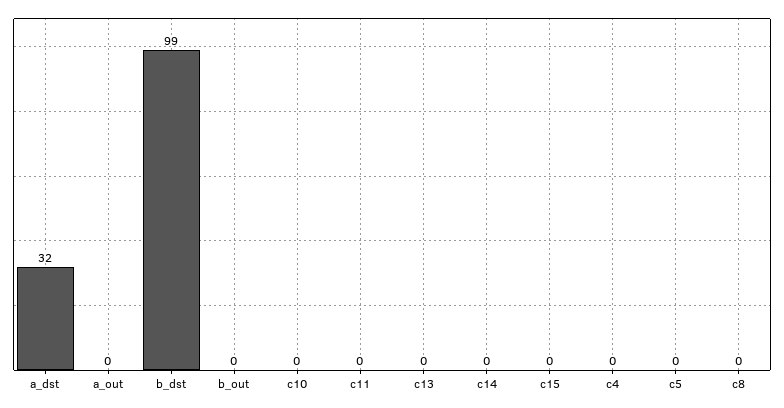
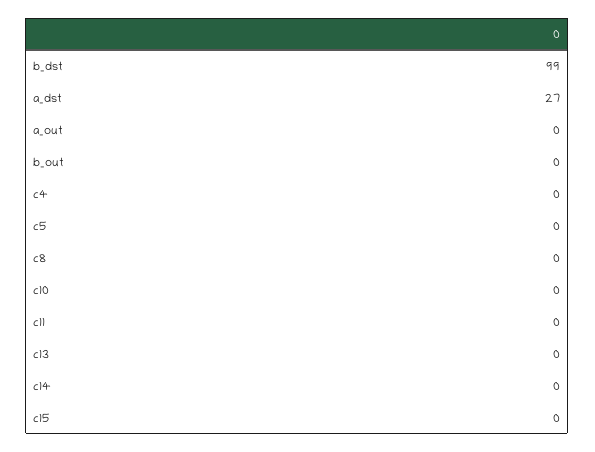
  {
-   "a_dst": 32,
+   "a_dst": 27,
    "a_out": 0,
    "b_dst": 99,
    "b_out": 0,
    "c10": 0,
    "c11": 0,
    "c13": 0,
    "c14": 0,
    "c15": 0,
    "c4": 0,
    "c5": 0,
    "c8": 0
  }

